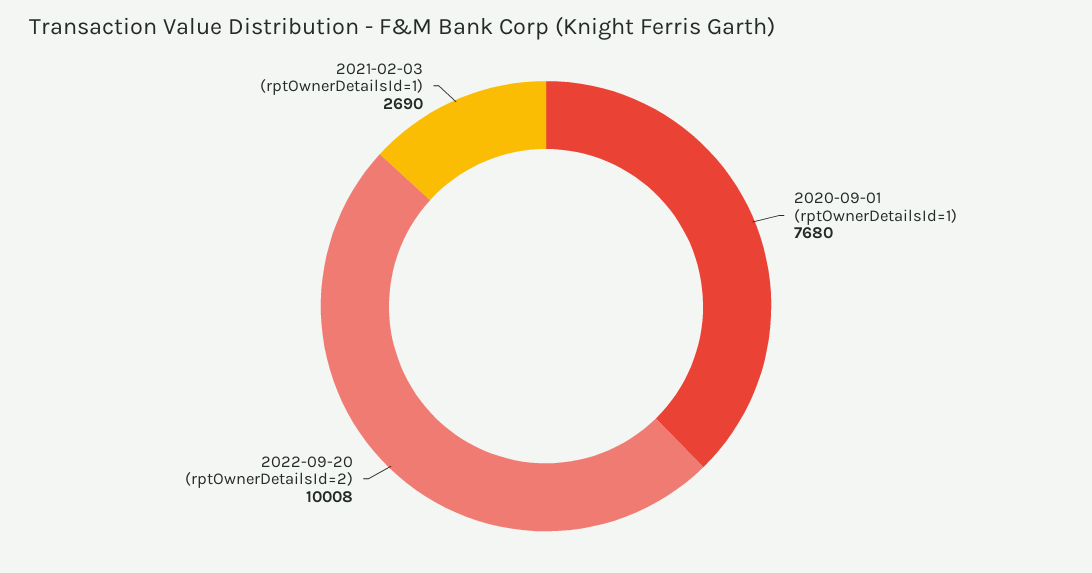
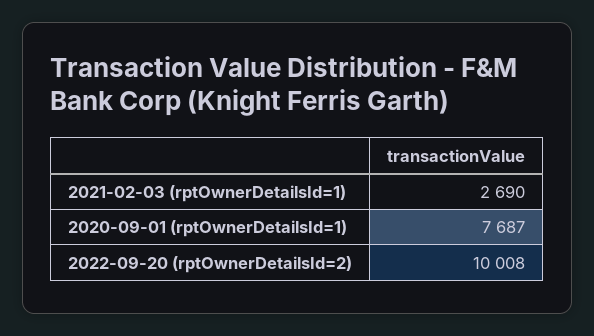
  {
-   "2020-09-01 (rptOwnerDetailsId=1)": 7680,
+   "2020-09-01 (rptOwnerDetailsId=1)": 7687,
    "2022-09-20 (rptOwnerDetailsId=2)": 10008,
    "2021-02-03 (rptOwnerDetailsId=1)": 2690
  }

